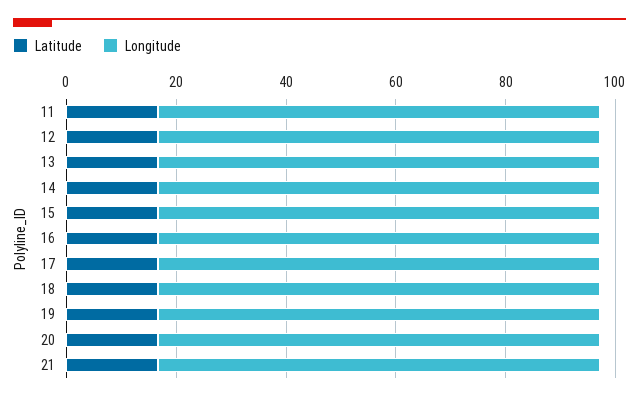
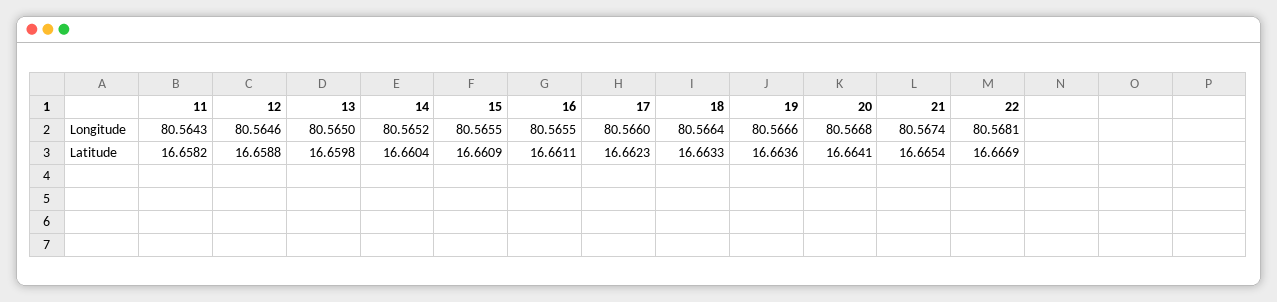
  {
    "Latitude": {
      "11": 16.6582,
      "12": 16.6588,
      "13": 16.6598,
      "14": 16.6604,
      "15": 16.6609,
      "16": 16.6611,
      "17": 16.6623,
      "18": 16.6633,
      "19": 16.6636,
      "20": 16.6641,
-     "21": 16.6654
+     "21": 16.6654,
+     "22": 16.6669
    },
    "Longitude": {
      "11": 80.5643,
      "12": 80.5646,
      "13": 80.565,
      "14": 80.5652,
      "15": 80.5655,
      "16": 80.5655,
      "17": 80.566,
      "18": 80.5664,
      "19": 80.5666,
      "20": 80.5668,
-     "21": 80.5674
+     "21": 80.5674,
+     "22": 80.5681
    }
  }

